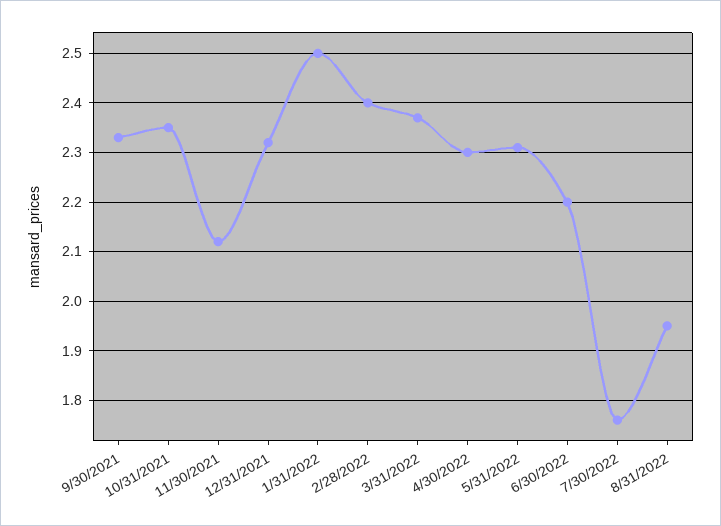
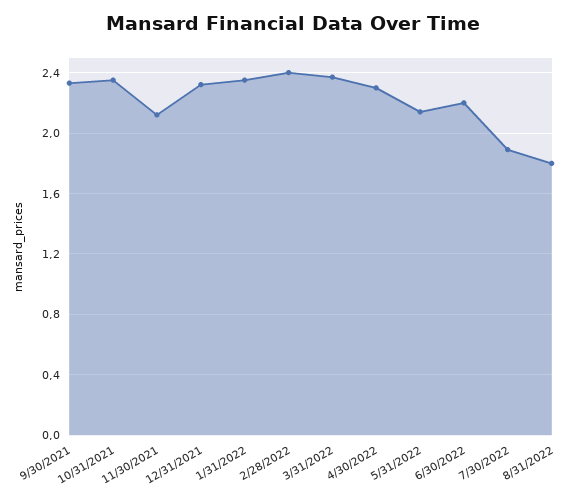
  {
    "9/30/2021": 2.35,
    "10/31/2021": 2.35,
    "11/30/2021": 2.1,
    "12/31/2021": 2.3,
-   "1/31/2022": 2.5,
+   "1/31/2022": 2.35,
    "2/28/2022": 2.4,
    "3/31/2022": 2.35,
    "4/30/2022": 2.3,
-   "5/31/2022": 2.3,
+   "5/31/2022": 2.15,
    "6/30/2022": 2.2,
-   "7/30/2022": 1.75,
+   "7/30/2022": 1.9,
-   "8/31/2022": 1.95
+   "8/31/2022": 1.8
  }

